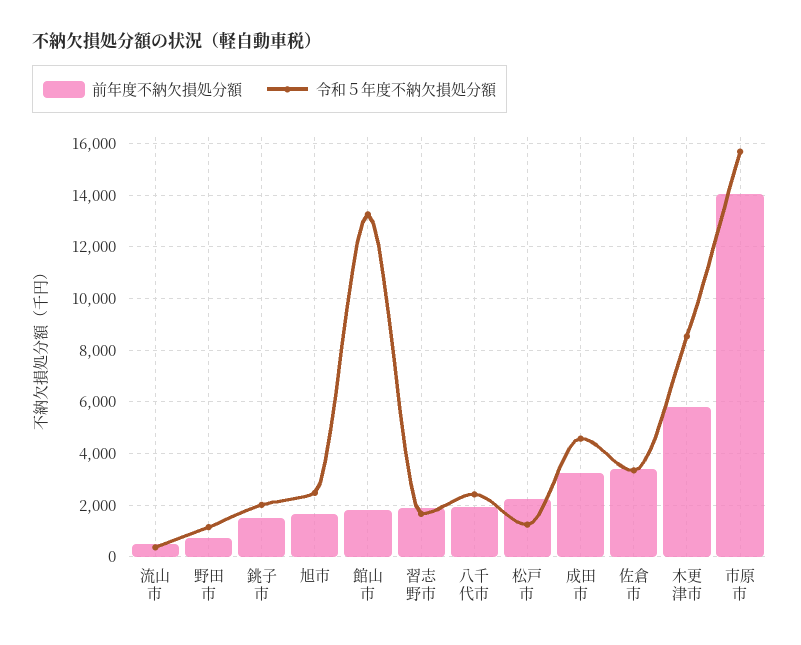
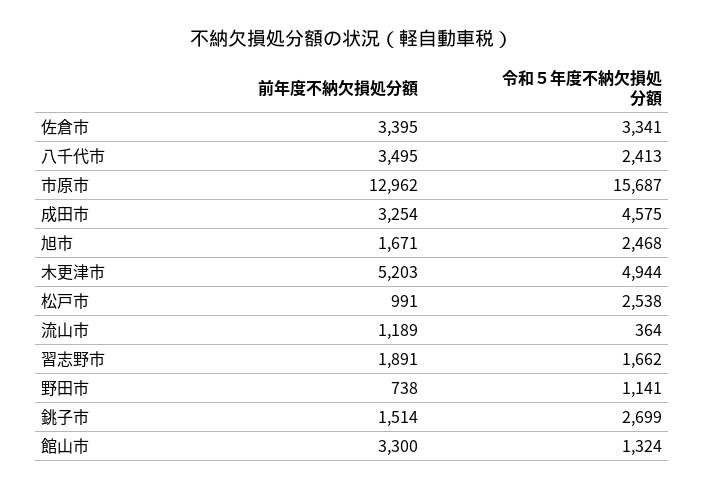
  {
    "前年度不納欠損処分額": {
-     "流山市": 500,
+     "流山市": 1189,
      "野田市": 738,
      "銚子市": 1514,
      "旭市": 1671,
-     "館山市": 1750,
+     "館山市": 3300,
      "習志野市": 1891,
-     "八千代市": 2000,
+     "八千代市": 3495,
-     "松戸市": 2250,
+     "松戸市": 991,
      "成田市": 3254,
      "佐倉市": 3395,
-     "木更津市": 5750,
+     "木更津市": 5203,
-     "市原市": 14000
+     "市原市": 12962
    },
    "令和５年度不納欠損処分額": {
      "流山市": 364,
      "野田市": 1141,
-     "銚子市": 2000,
+     "銚子市": 2699,
      "旭市": 2468,
-     "館山市": 13250,
+     "館山市": 1324,
      "習志野市": 1662,
      "八千代市": 2413,
-     "松戸市": 1250,
+     "松戸市": 2538,
      "成田市": 4575,
      "佐倉市": 3341,
-     "木更津市": 8500,
+     "木更津市": 4944,
      "市原市": 15687
    }
  }

